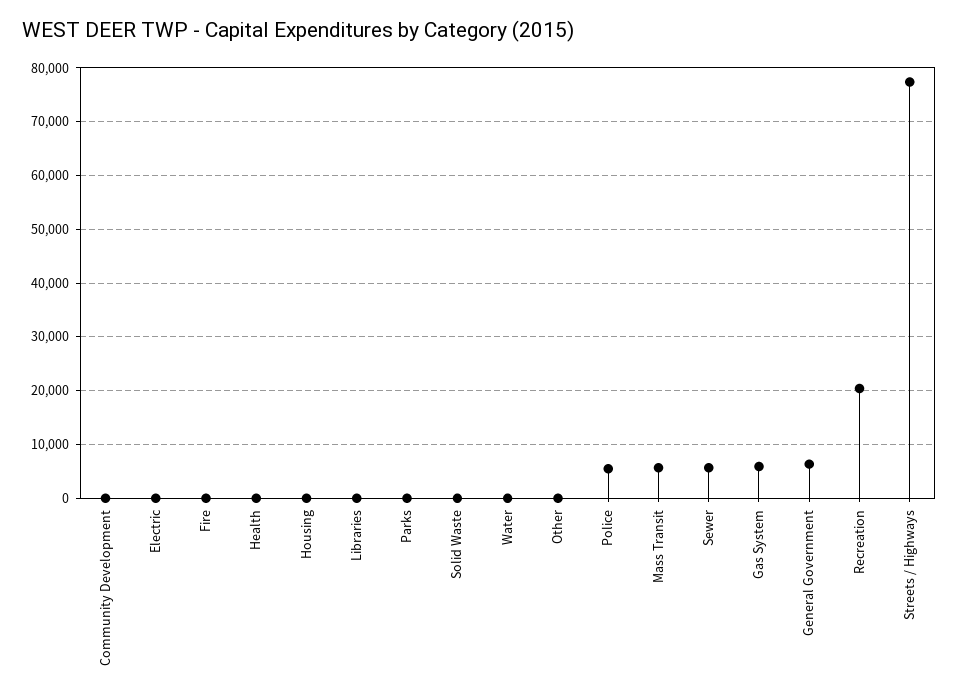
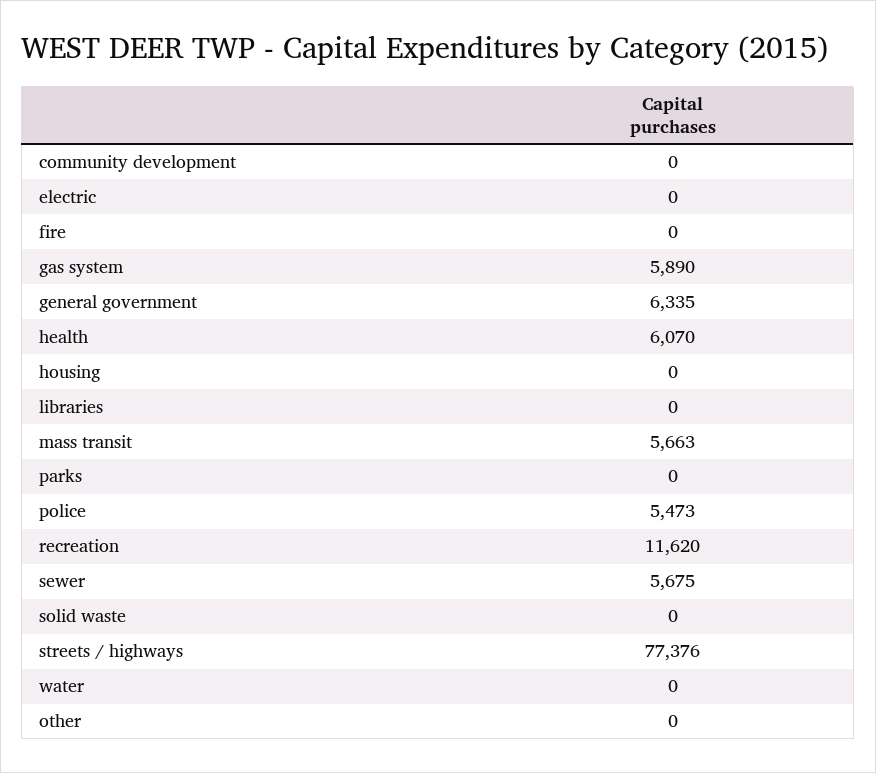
  {
    "Community Development": 0,
    "Electric": 0,
    "Fire": 0,
-   "Health": 0,
+   "Health": 6070,
    "Housing": 0,
    "Libraries": 0,
    "Parks": 0,
    "Solid Waste": 0,
    "Water": 0,
    "Other": 0,
    "Police": 5473,
    "Mass Transit": 5663,
    "Sewer": 5675,
    "Gas System": 5890,
    "General Government": 6335,
-   "Recreation": 20000,
+   "Recreation": 11620,
    "Streets / Highways": 77376
  }

